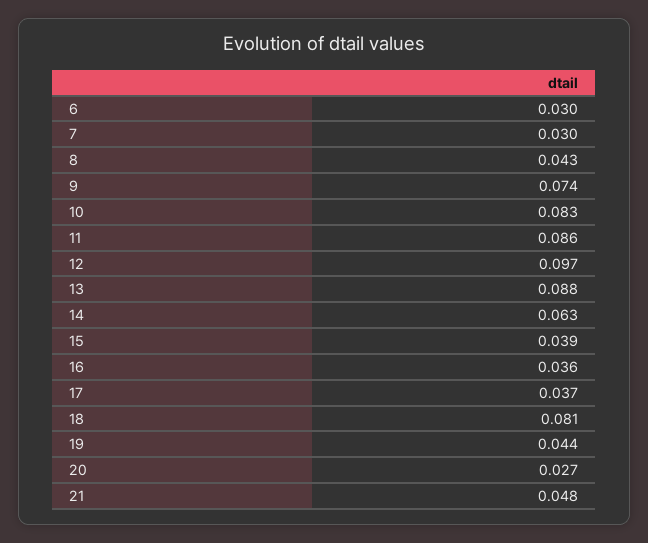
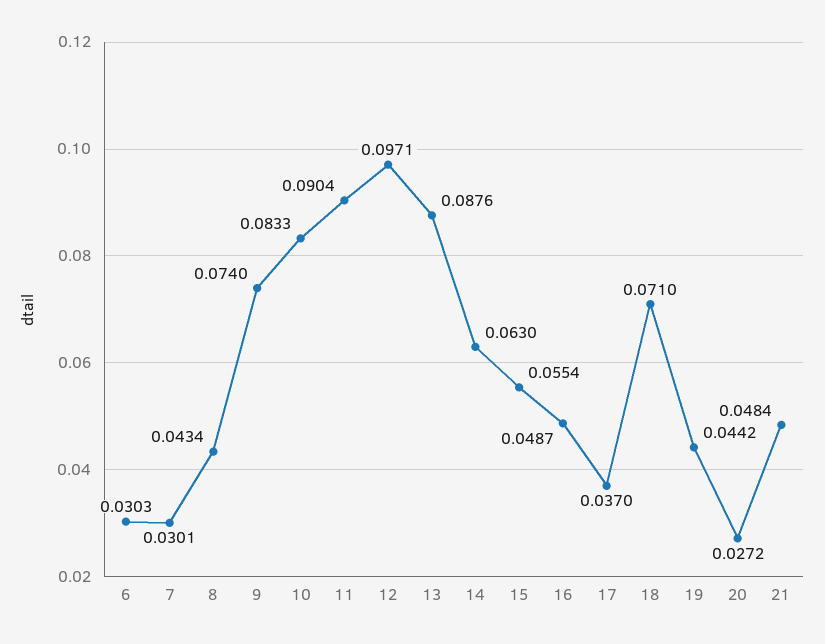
  {
    "6": 0.0303,
    "7": 0.0301,
    "8": 0.0434,
    "9": 0.074,
    "10": 0.0833,
-   "11": 0.086,
+   "11": 0.0904,
    "12": 0.0971,
    "13": 0.0876,
    "14": 0.063,
-   "15": 0.039,
+   "15": 0.0554,
-   "16": 0.036,
+   "16": 0.0487,
    "17": 0.037,
-   "18": 0.081,
+   "18": 0.071,
    "19": 0.0442,
    "20": 0.0272,
    "21": 0.0484
  }

